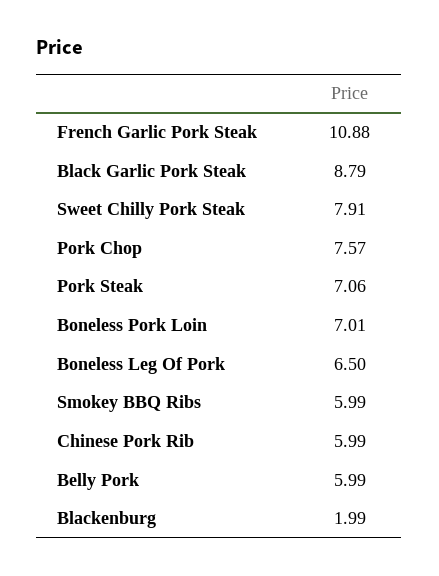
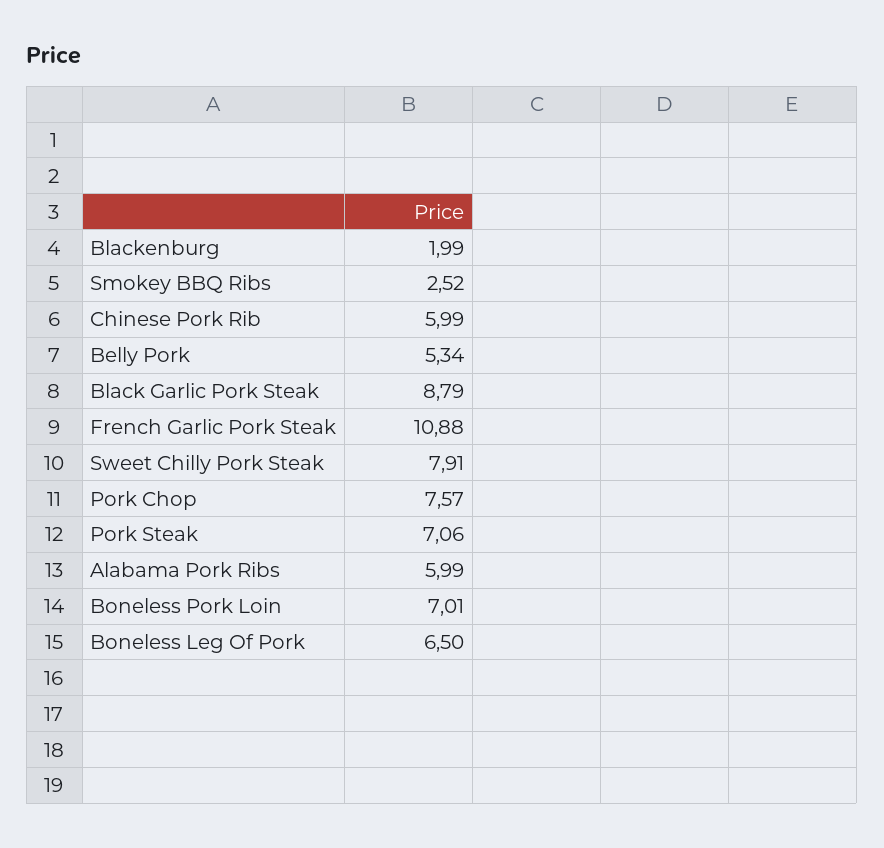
  {
    "French Garlic Pork Steak": 10.88,
    "Black Garlic Pork Steak": 8.79,
    "Sweet Chilly Pork Steak": 7.91,
    "Pork Chop": 7.57,
    "Pork Steak": 7.06,
    "Boneless Pork Loin": 7.01,
    "Boneless Leg Of Pork": 6.5,
-   "Smokey BBQ Ribs": 5.99,
+   "Smokey BBQ Ribs": 2.52,
    "Chinese Pork Rib": 5.99,
-   "Belly Pork": 5.99,
+   "Belly Pork": 5.34,
-   "Blackenburg": 1.99
+   "Blackenburg": 1.99,
+   "Alabama Pork Ribs": 5.99
  }

